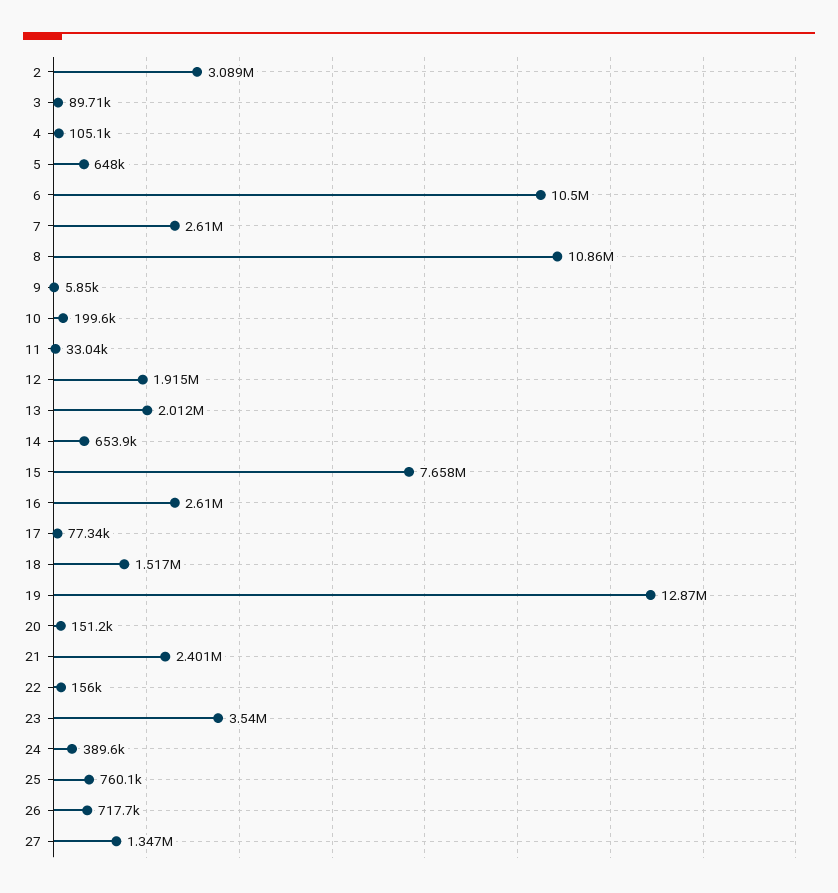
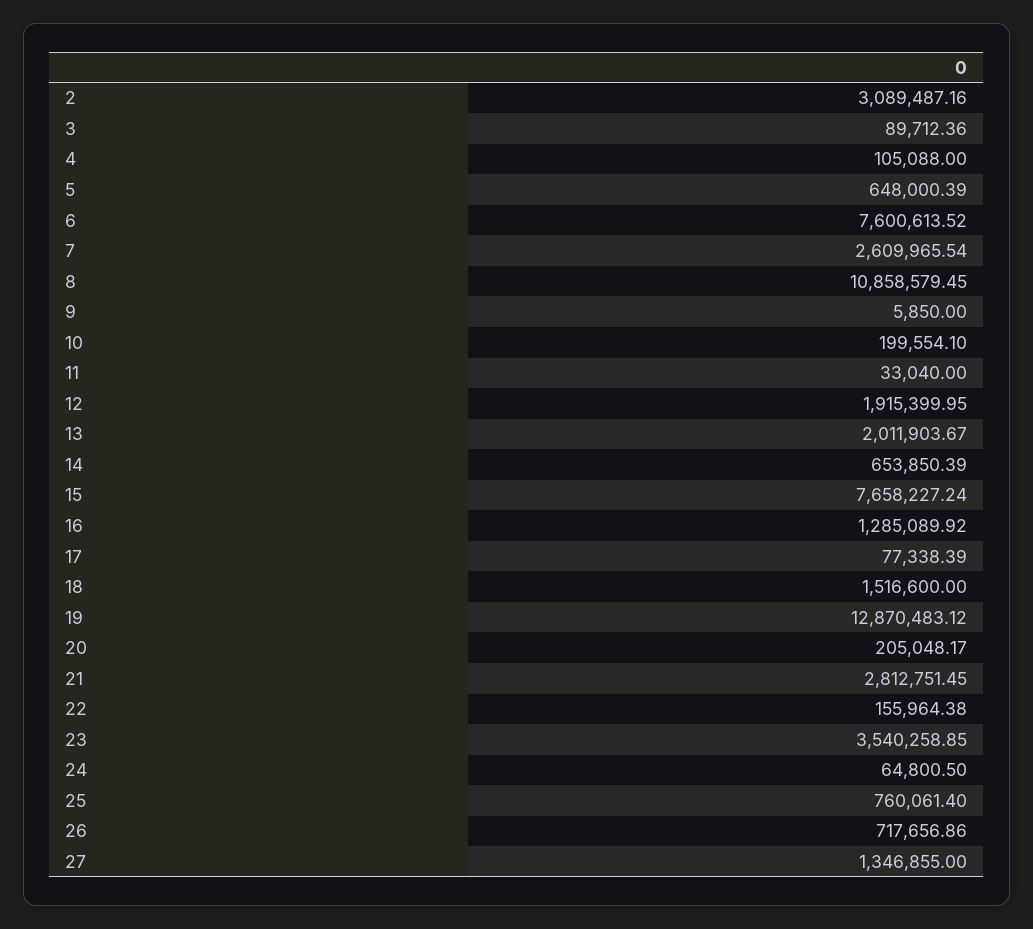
  {
    "2": 3089487.16,
    "3": 89712.36,
    "4": 105088,
    "5": 648000.39,
-   "6": 10500000,
+   "6": 7600613.52,
    "7": 2609965.54,
    "8": 10858579.45,
    "9": 5850,
    "10": 199554.1,
    "11": 33040,
    "12": 1915399.95,
    "13": 2011903.67,
    "14": 653850.39,
    "15": 7658227.24,
-   "16": 2610000,
+   "16": 1285089.92,
    "17": 77338.39,
    "18": 1516600,
    "19": 12870483.12,
-   "20": 151200,
+   "20": 205048.17,
-   "21": 2401000,
+   "21": 2812751.45,
    "22": 155964.38,
    "23": 3540258.85,
-   "24": 389600,
+   "24": 64800.5,
    "25": 760061.4,
    "26": 717656.86,
    "27": 1346855
  }

